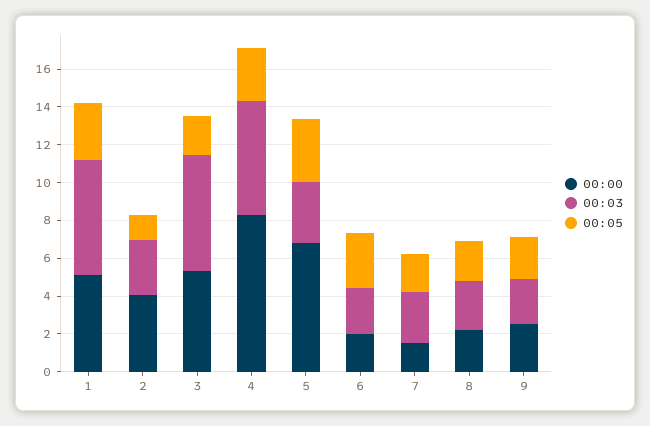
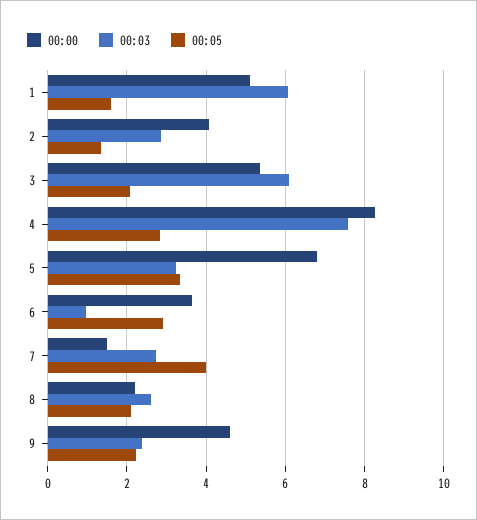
  {
    "00:00": {
      "1": 5.2,
      "2": 4,
      "3": 5.4,
      "4": 8.2,
      "5": 6.8,
-     "6": 2,
+     "6": 3.6,
      "7": 1.6,
      "8": 2.2,
-     "9": 2.5
+     "9": 4.6
    },
    "00:03": {
      "1": 6,
      "2": 2.8,
      "3": 6.2,
-     "4": 6,
+     "4": 7.6,
      "5": 3.2,
-     "6": 2.5,
+     "6": 1,
      "7": 2.8,
      "8": 2.6,
      "9": 2.4
    },
    "00:05": {
-     "1": 3,
+     "1": 1.6,
      "2": 1.4,
      "3": 2,
      "4": 2.8,
      "5": 3.4,
      "6": 3,
-     "7": 2,
+     "7": 4,
      "8": 2.2,
      "9": 2.2
    }
  }

